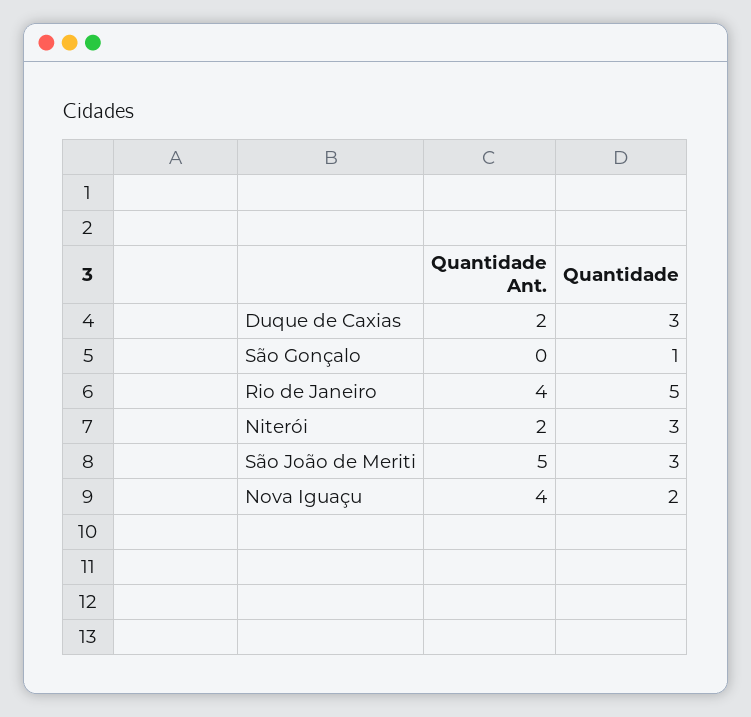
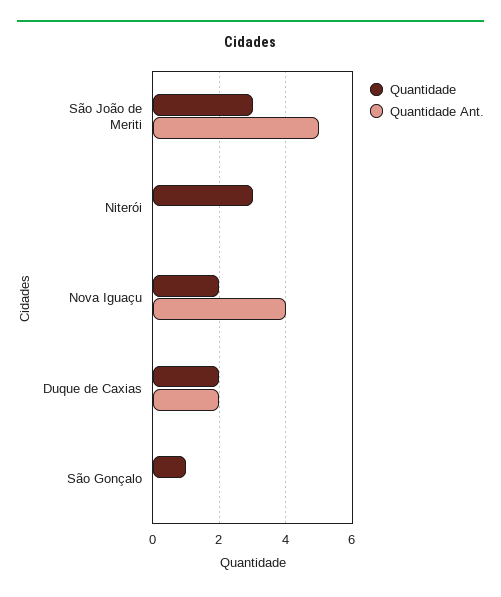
  {
    "Quantidade Ant.": {
      "Duque de Caxias": 2,
      "São Gonçalo": 0,
-     "Rio de Janeiro": 4,
-     "Niterói": 2,
+     "Niterói": 0,
      "São João de Meriti": 5,
      "Nova Iguaçu": 4
    },
    "Quantidade": {
-     "Duque de Caxias": 3,
+     "Duque de Caxias": 2,
      "São Gonçalo": 1,
-     "Rio de Janeiro": 5,
      "Niterói": 3,
      "São João de Meriti": 3,
      "Nova Iguaçu": 2
    }
  }

